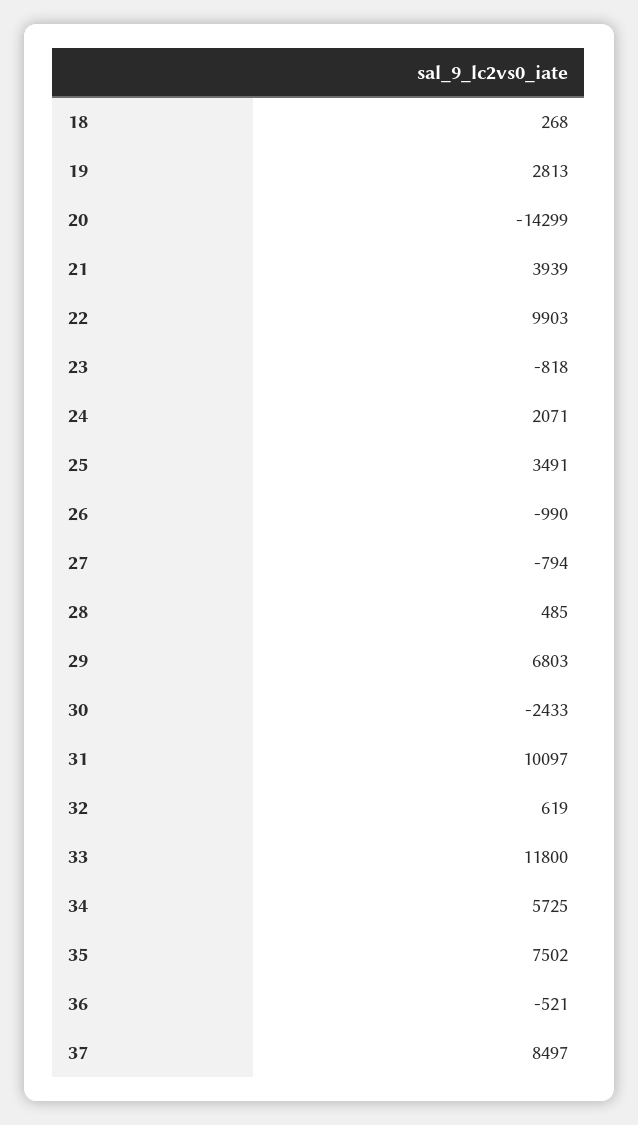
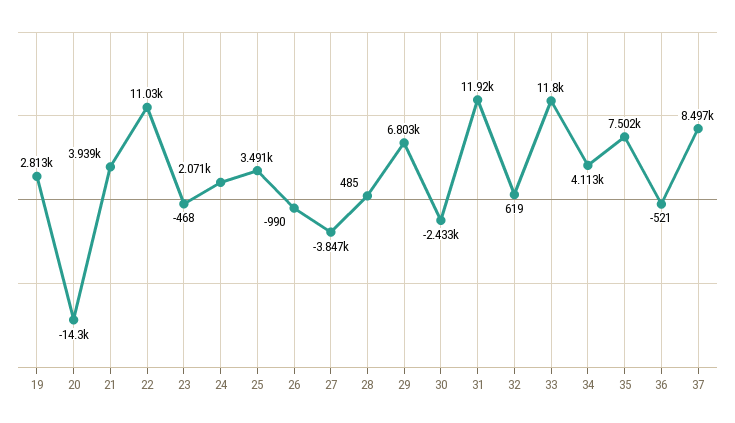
  {
-   "18": 268,
    "19": 2813,
    "20": -14299,
    "21": 3939,
-   "22": 9903,
+   "22": 11030,
-   "23": -818,
+   "23": -468,
    "24": 2071,
    "25": 3491,
    "26": -990,
-   "27": -794,
+   "27": -3847,
    "28": 485,
    "29": 6803,
    "30": -2433,
-   "31": 10097,
+   "31": 11920,
    "32": 619,
    "33": 11800,
-   "34": 5725,
+   "34": 4113,
    "35": 7502,
    "36": -521,
    "37": 8497
  }

